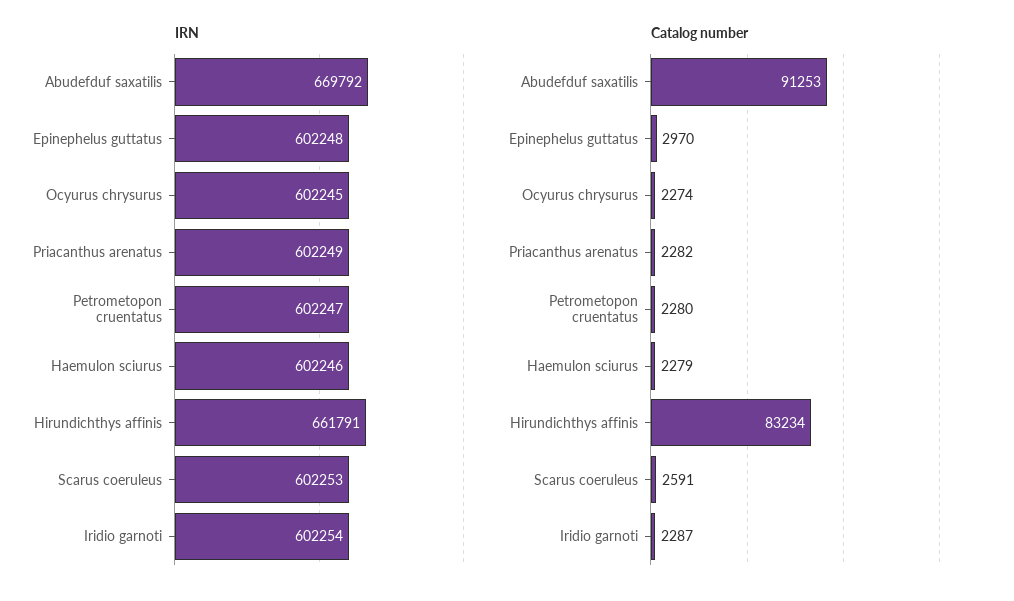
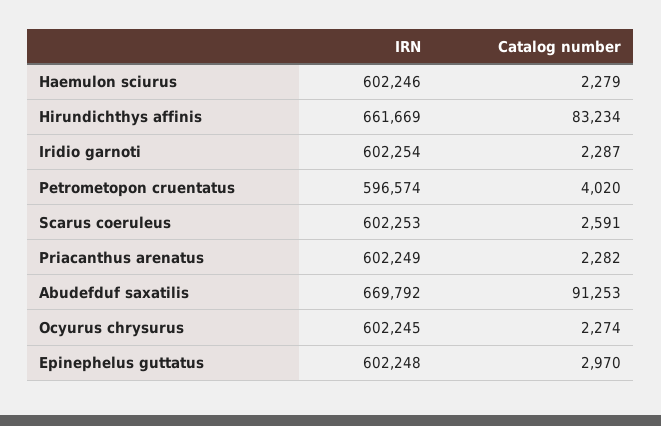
  {
    "IRN": {
      "Abudefduf saxatilis": 669792,
      "Epinephelus guttatus": 602248,
      "Ocyurus chrysurus": 602245,
      "Priacanthus arenatus": 602249,
-     "Petrometopon cruentatus": 602247,
+     "Petrometopon cruentatus": 596574,
      "Haemulon sciurus": 602246,
-     "Hirundichthys affinis": 661791,
+     "Hirundichthys affinis": 661669,
      "Scarus coeruleus": 602253,
      "Iridio garnoti": 602254
    },
    "Catalog number": {
      "Abudefduf saxatilis": 91253,
      "Epinephelus guttatus": 2970,
      "Ocyurus chrysurus": 2274,
      "Priacanthus arenatus": 2282,
-     "Petrometopon cruentatus": 2280,
+     "Petrometopon cruentatus": 4020,
      "Haemulon sciurus": 2279,
      "Hirundichthys affinis": 83234,
      "Scarus coeruleus": 2591,
      "Iridio garnoti": 2287
    }
  }

